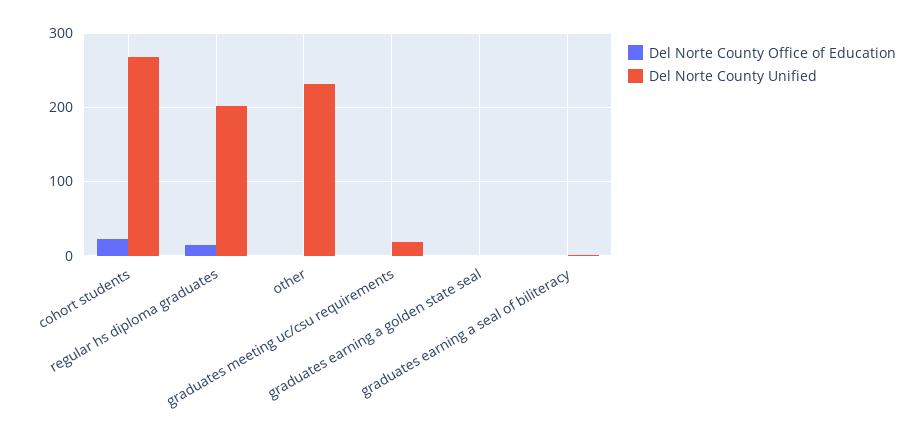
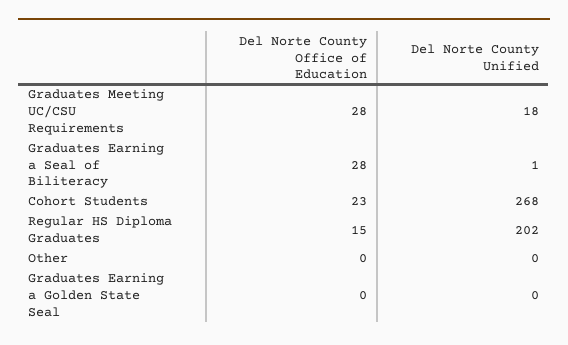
  {
    "Del Norte County Office of Education": {
      "cohort students": 23,
      "regular hs diploma graduates": 15,
      "other": 0,
-     "graduates meeting uc/csu requirements": 0,
+     "graduates meeting uc/csu requirements": 28,
      "graduates earning a golden state seal": 0,
-     "graduates earning a seal of biliteracy": 0
+     "graduates earning a seal of biliteracy": 28
    },
    "Del Norte County Unified": {
      "cohort students": 268,
      "regular hs diploma graduates": 202,
-     "other": 230,
+     "other": 0,
      "graduates meeting uc/csu requirements": 18,
      "graduates earning a golden state seal": 0,
      "graduates earning a seal of biliteracy": 1
    }
  }

